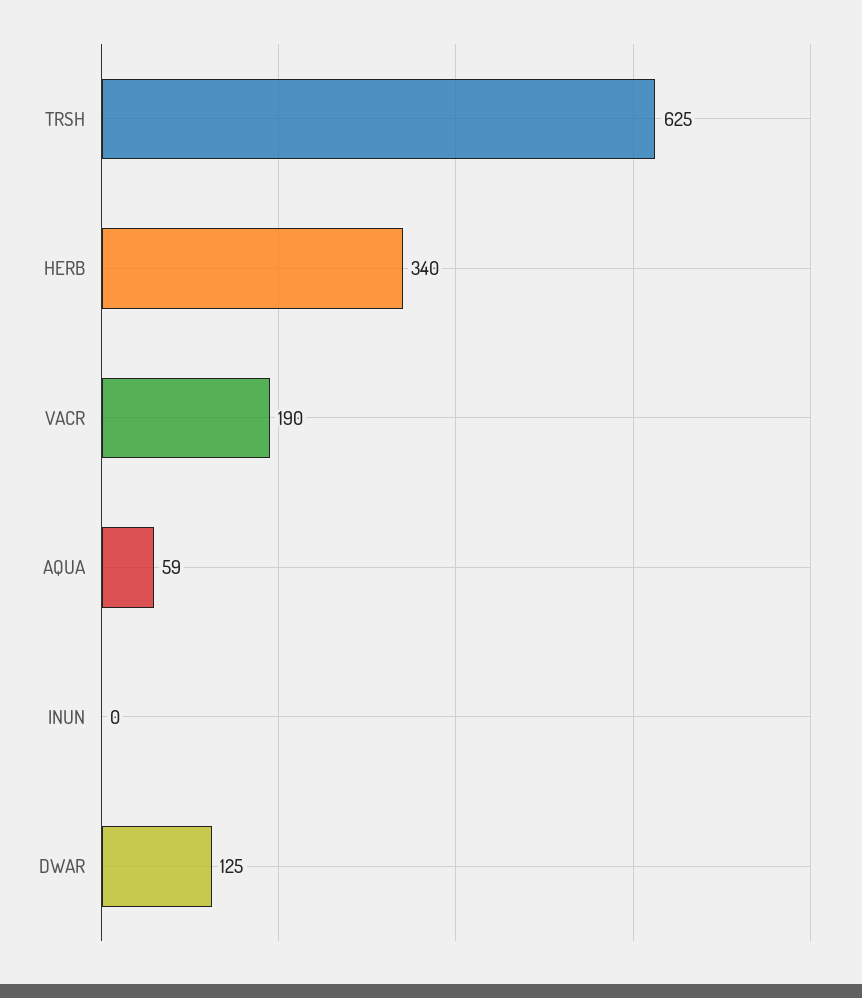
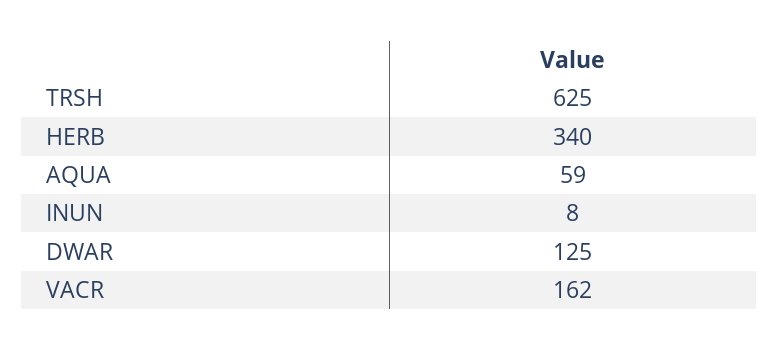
  {
    "TRSH": 625,
    "HERB": 340,
-   "VACR": 190,
+   "VACR": 162,
    "AQUA": 59,
-   "INUN": 0,
+   "INUN": 8,
    "DWAR": 125
  }

